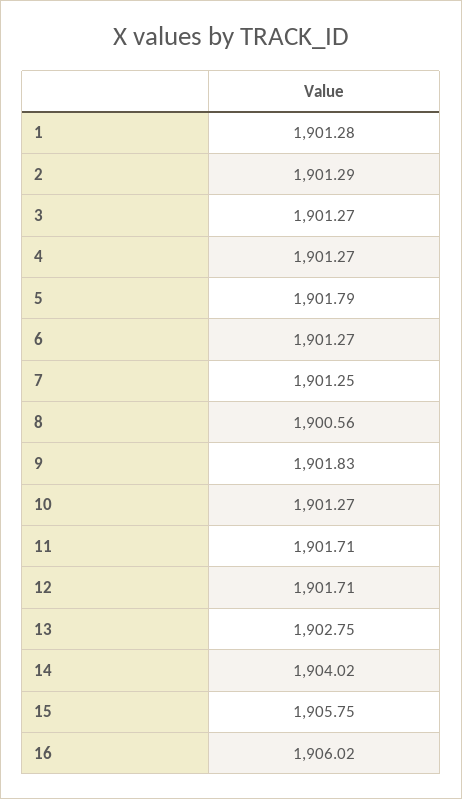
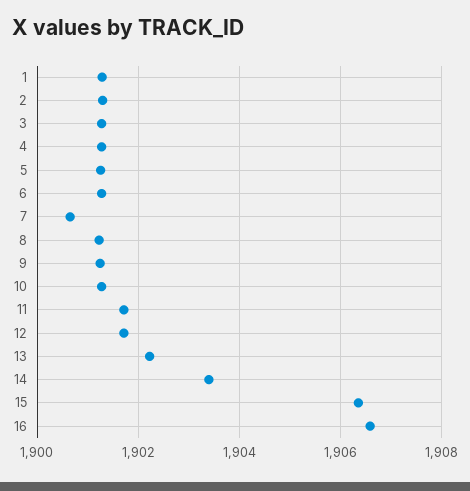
  {
    "1": 1901.28,
    "2": 1901.29,
    "3": 1901.27,
    "4": 1901.27,
-   "5": 1901.79,
+   "5": 1901.2,
    "6": 1901.27,
-   "7": 1901.25,
+   "7": 1900.6,
-   "8": 1900.56,
+   "8": 1901.2,
-   "9": 1901.83,
+   "9": 1901.2,
    "10": 1901.27,
    "11": 1901.71,
    "12": 1901.71,
-   "13": 1902.75,
+   "13": 1902.2,
-   "14": 1904.02,
+   "14": 1903.4,
-   "15": 1905.75,
+   "15": 1906.4,
-   "16": 1906.02
+   "16": 1906.6
  }

